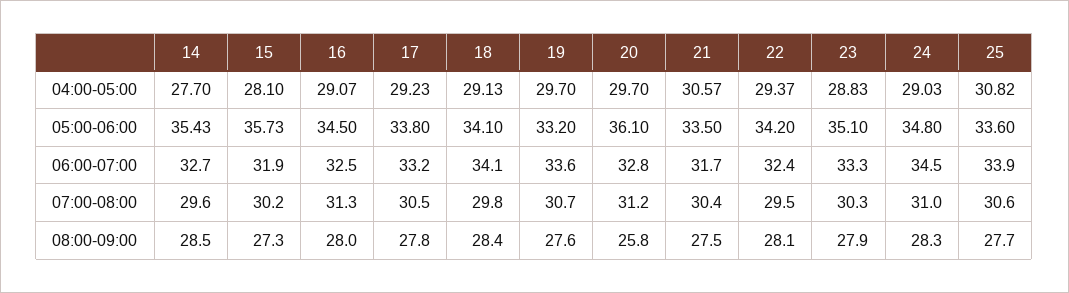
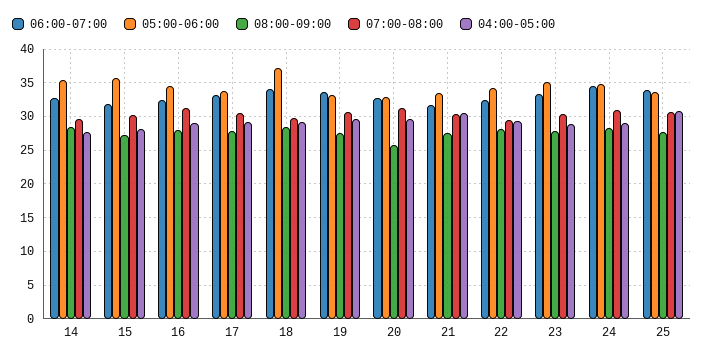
  {
    "04:00-05:00": {
      "14": 27.7,
      "15": 28.1,
      "16": 29.07,
      "17": 29.23,
      "18": 29.13,
      "19": 29.7,
      "20": 29.7,
      "21": 30.57,
      "22": 29.37,
      "23": 28.83,
      "24": 29.03,
      "25": 30.82
    },
    "05:00-06:00": {
      "14": 35.43,
      "15": 35.73,
      "16": 34.5,
      "17": 33.8,
-     "18": 34.1,
+     "18": 37,
      "19": 33.2,
-     "20": 36.1,
+     "20": 33,
      "21": 33.5,
      "22": 34.2,
      "23": 35.1,
      "24": 34.8,
      "25": 33.6
    },
    "06:00-07:00": {
      "14": 32.7,
      "15": 31.9,
      "16": 32.5,
      "17": 33.2,
      "18": 34.1,
      "19": 33.6,
      "20": 32.8,
      "21": 31.7,
      "22": 32.4,
      "23": 33.3,
      "24": 34.5,
      "25": 33.9
    },
    "07:00-08:00": {
      "14": 29.6,
      "15": 30.2,
      "16": 31.3,
      "17": 30.5,
      "18": 29.8,
      "19": 30.7,
      "20": 31.2,
      "21": 30.4,
      "22": 29.5,
      "23": 30.3,
      "24": 31,
      "25": 30.6
    },
    "08:00-09:00": {
      "14": 28.5,
      "15": 27.3,
      "16": 28,
      "17": 27.8,
      "18": 28.4,
      "19": 27.6,
      "20": 25.8,
      "21": 27.5,
      "22": 28.1,
      "23": 27.9,
      "24": 28.3,
      "25": 27.7
    }
  }

